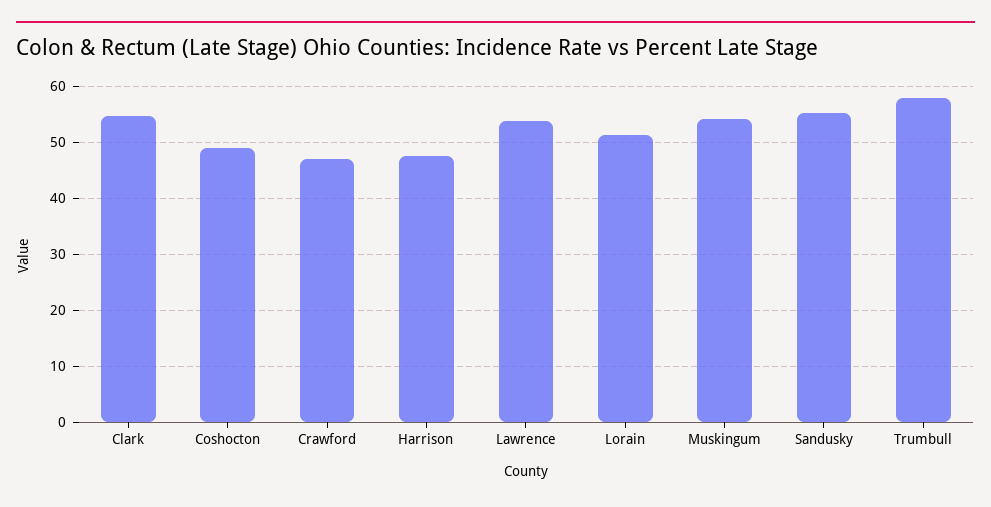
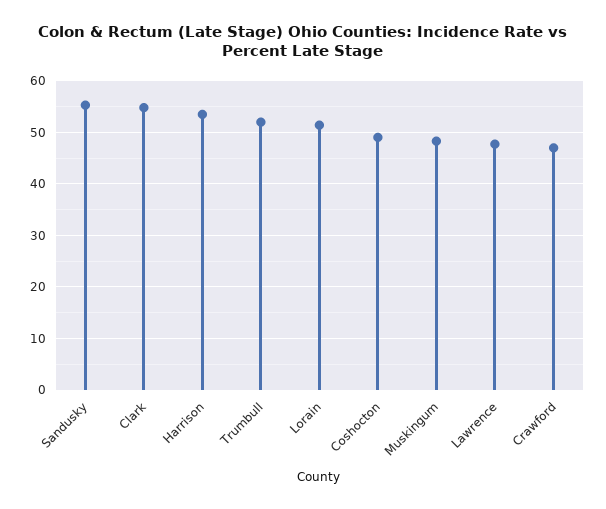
  {
    "Clark": 54,
    "Coshocton": 50,
    "Crawford": 48,
-   "Harrison": 48,
+   "Harrison": 54,
-   "Lawrence": 54,
+   "Lawrence": 48,
    "Lorain": 52,
-   "Muskingum": 54,
+   "Muskingum": 48,
    "Sandusky": 56,
-   "Trumbull": 58
+   "Trumbull": 52
  }

